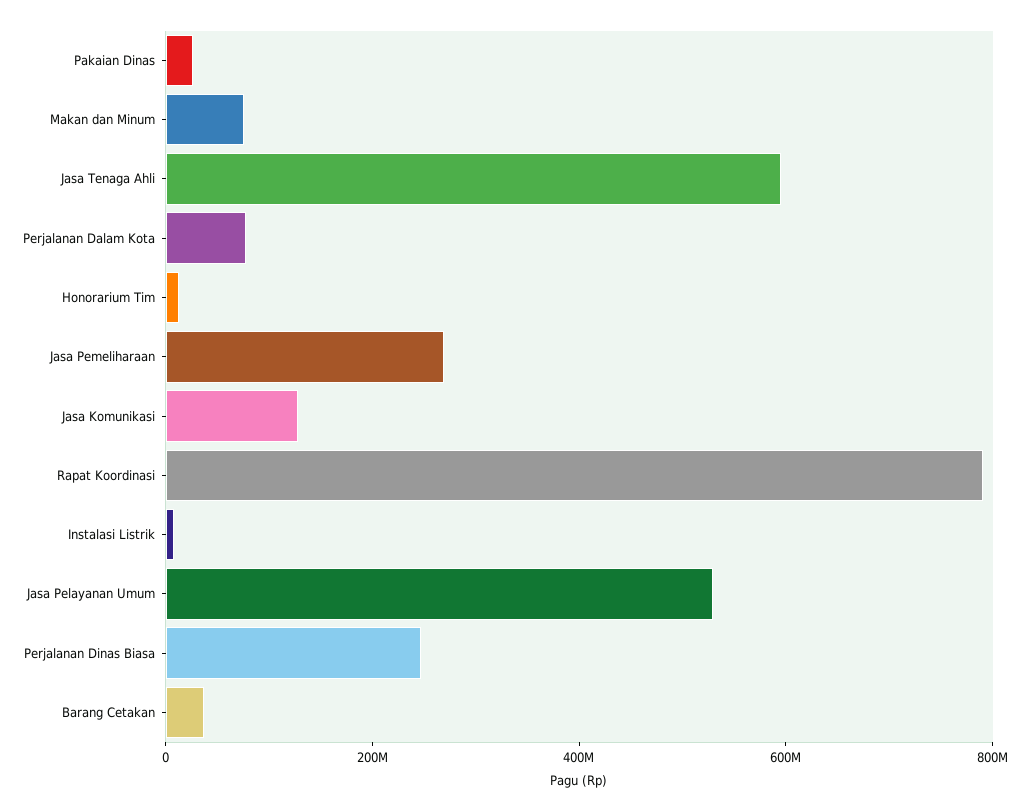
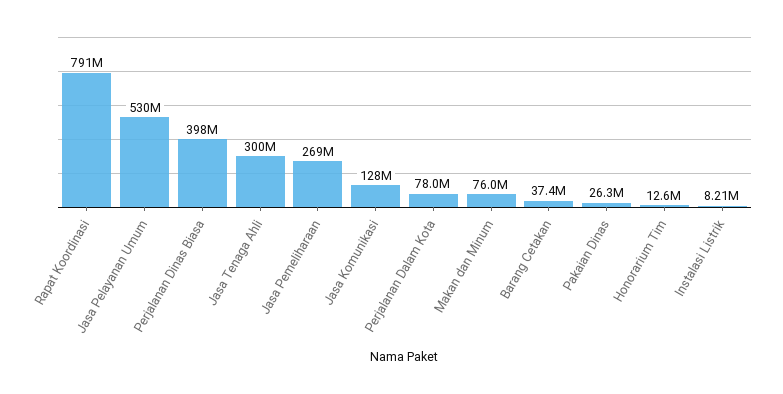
  {
    "Pakaian Dinas": 26300000,
    "Makan dan Minum": 76000000,
-   "Jasa Tenaga Ahli": 600000000,
+   "Jasa Tenaga Ahli": 300000000,
    "Perjalanan Dalam Kota": 78000000,
    "Honorarium Tim": 12600000,
    "Jasa Pemeliharaan": 269000000,
    "Jasa Komunikasi": 128000000,
    "Rapat Koordinasi": 791000000,
    "Instalasi Listrik": 8210000,
    "Jasa Pelayanan Umum": 530000000,
-   "Perjalanan Dinas Biasa": 250000000,
+   "Perjalanan Dinas Biasa": 398000000,
    "Barang Cetakan": 37400000
  }

